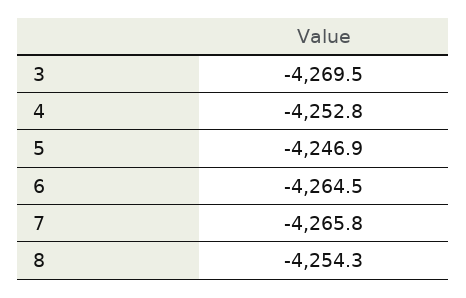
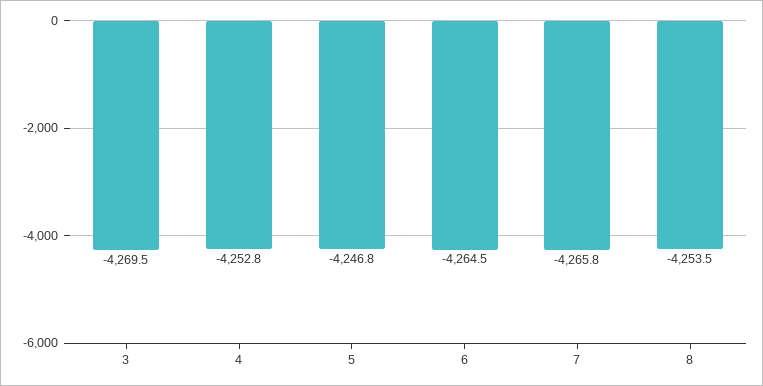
  {
    "3": -4269.5,
    "4": -4252.8,
-   "5": -4246.9,
+   "5": -4246.8,
    "6": -4264.5,
    "7": -4265.8,
-   "8": -4254.3
+   "8": -4253.5
  }

